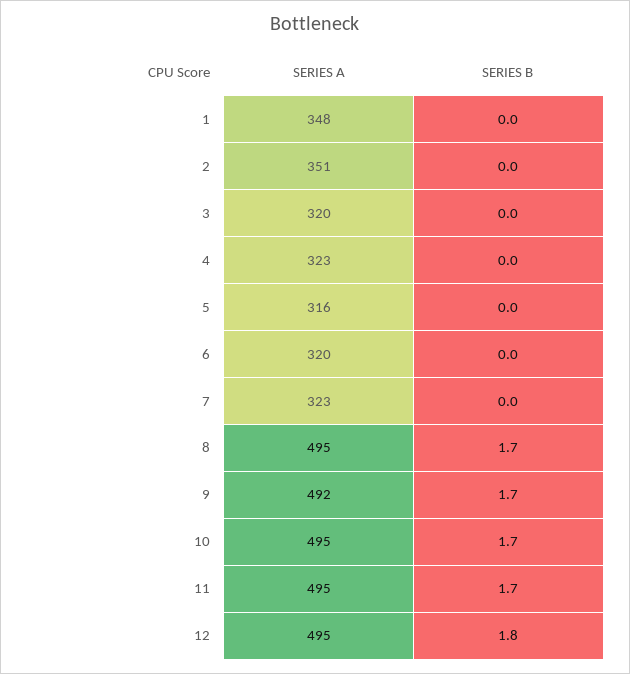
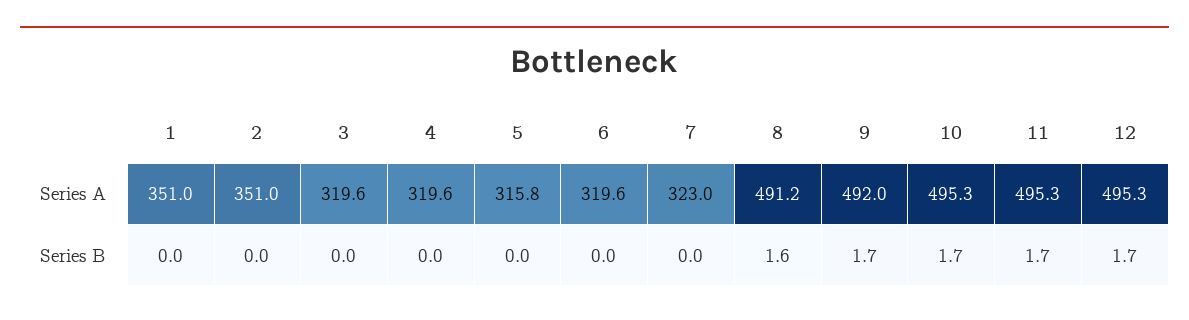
  {
    "SERIES A": {
-     "1": 348,
+     "1": 351,
      "2": 351,
      "3": 319.6,
-     "4": 323,
+     "4": 319.6,
      "5": 315.8,
      "6": 319.6,
      "7": 323,
-     "8": 495,
+     "8": 491.2,
      "9": 492,
      "10": 495.3,
      "11": 495.3,
      "12": 495.3
    },
    "SERIES B": {
      "1": 0,
      "2": 0,
      "3": 0,
      "4": 0,
      "5": 0,
      "6": 0,
      "7": 0,
-     "8": 1.7,
+     "8": 1.6,
      "9": 1.7,
      "10": 1.7,
      "11": 1.7,
-     "12": 1.8
+     "12": 1.7
    }
  }

